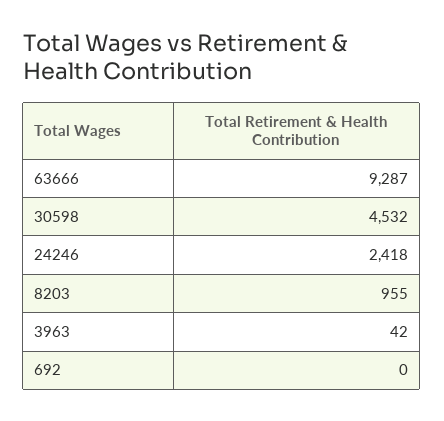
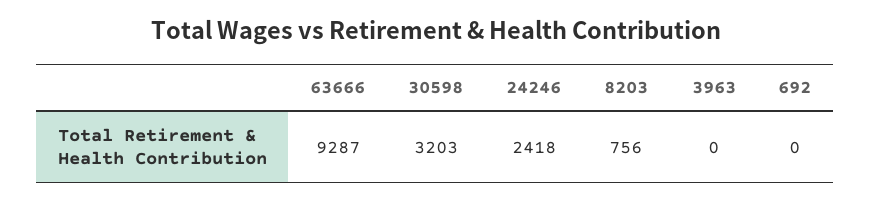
  {
    "63666": 9287,
-   "30598": 4532,
+   "30598": 3203,
    "24246": 2418,
-   "8203": 955,
+   "8203": 756,
-   "3963": 42,
+   "3963": 0,
    "692": 0
  }

